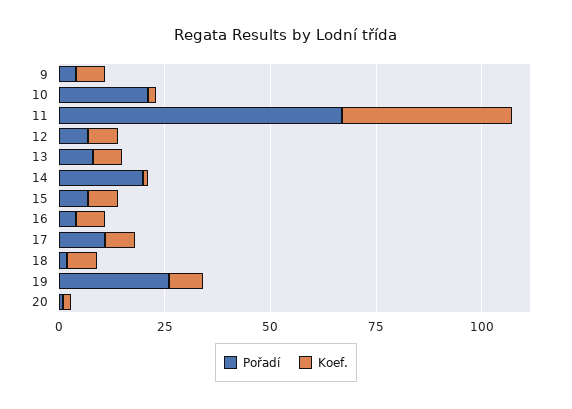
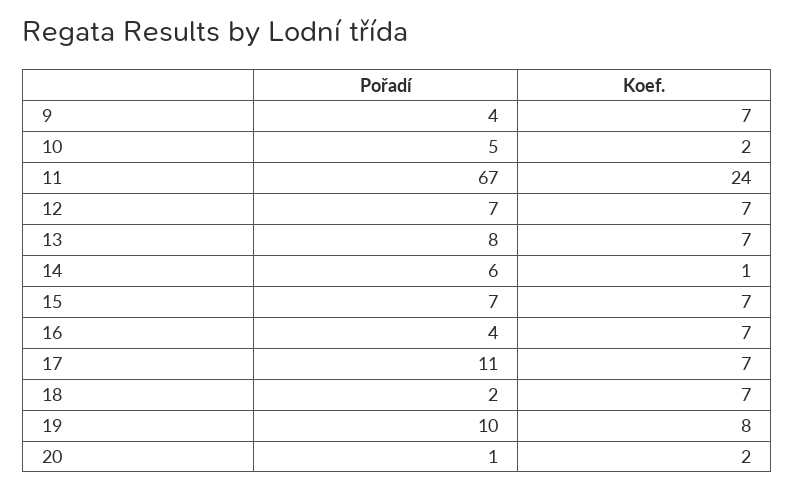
  {
    "Pořadí": {
      "9": 4,
-     "10": 20,
+     "10": 5,
      "11": 67,
      "12": 7,
      "13": 8,
-     "14": 20,
+     "14": 6,
      "15": 7,
      "16": 4,
      "17": 11,
      "18": 2,
-     "19": 25,
+     "19": 10,
      "20": 1
    },
    "Koef.": {
      "9": 7,
      "10": 2,
-     "11": 40,
+     "11": 24,
      "12": 7,
      "13": 7,
      "14": 1,
      "15": 7,
      "16": 7,
      "17": 7,
      "18": 7,
      "19": 8,
      "20": 2
    }
  }

